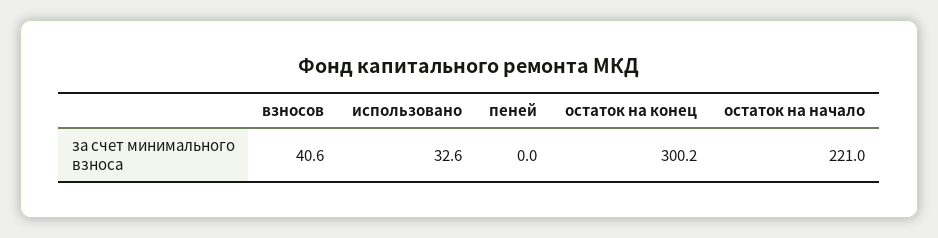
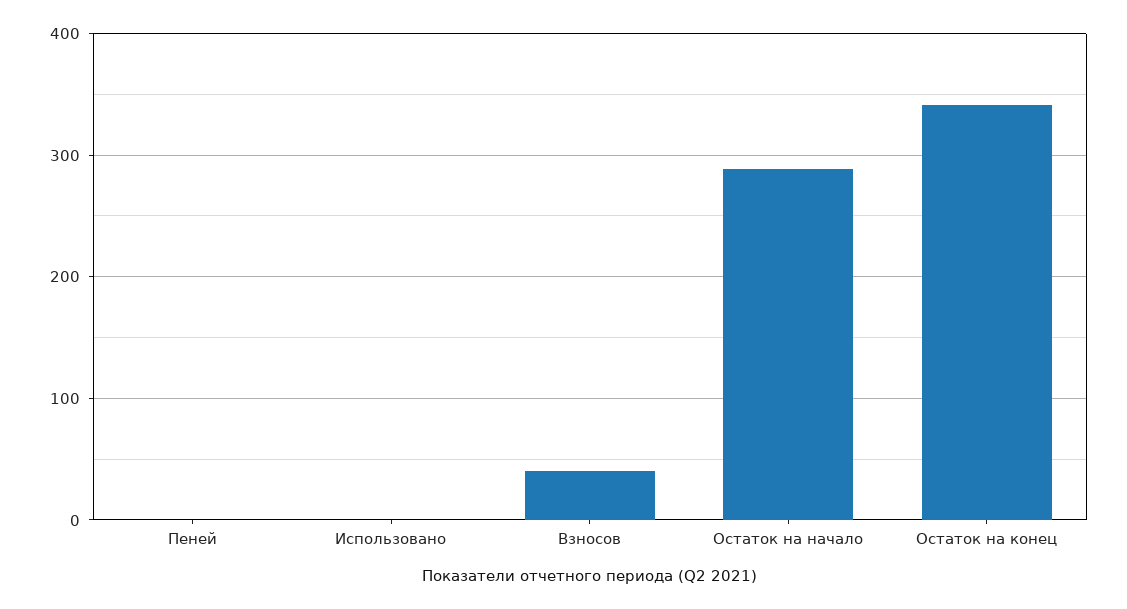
  {
    "взносов": 40.6,
-   "использовано": 32.6,
+   "использовано": 0,
    "пеней": 0,
-   "остаток на конец": 300.2,
+   "остаток на конец": 340,
-   "остаток на начало": 221
+   "остаток на начало": 290
  }

